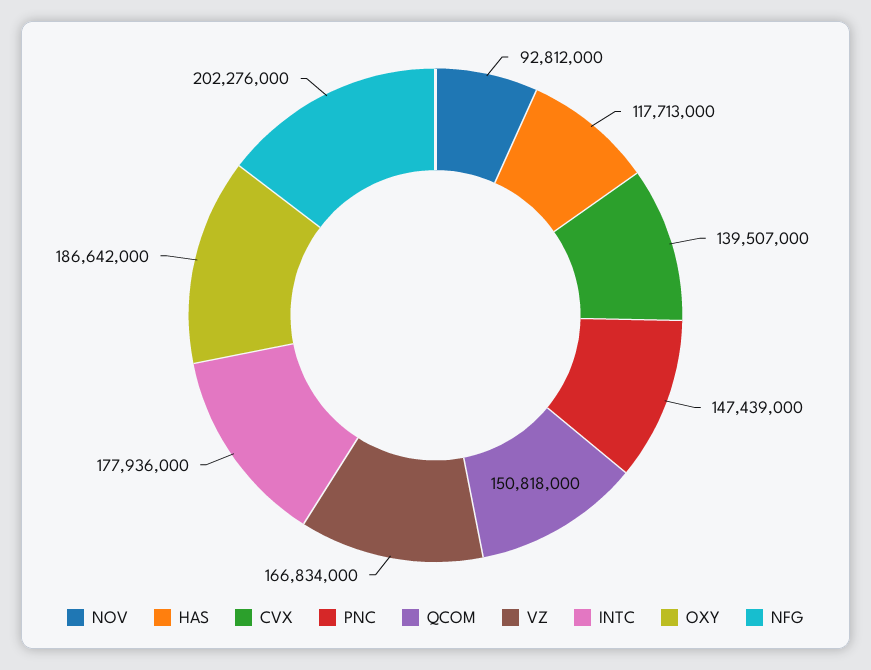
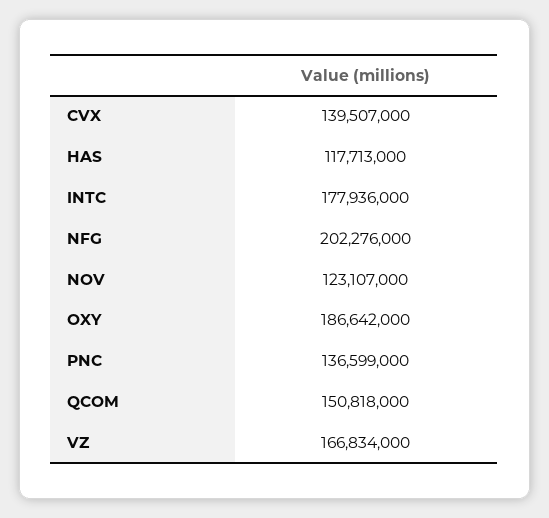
  {
-   "NOV": 92812000,
+   "NOV": 123107000,
    "HAS": 117713000,
    "CVX": 139507000,
-   "PNC": 147439000,
+   "PNC": 136599000,
    "QCOM": 150818000,
    "VZ": 166834000,
    "INTC": 177936000,
    "OXY": 186642000,
    "NFG": 202276000
  }

